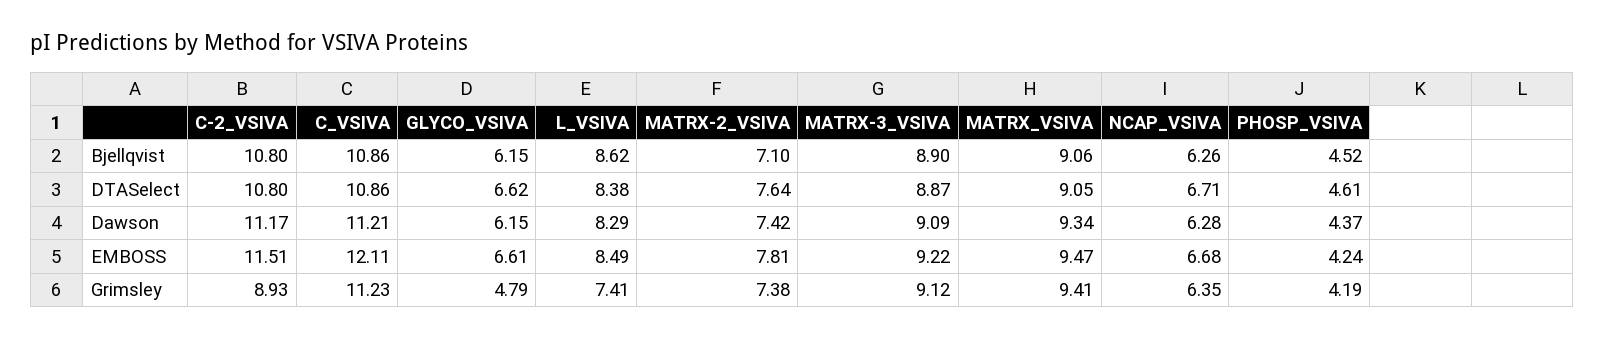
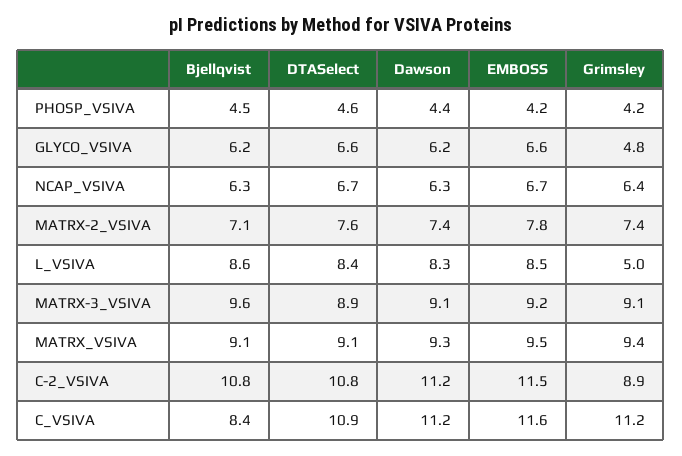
  {
    "C-2_VSIVA": {
      "Bjellqvist": 10.8,
      "DTASelect": 10.8,
      "Dawson": 11.17,
      "EMBOSS": 11.51,
      "Grimsley": 8.93
    },
    "C_VSIVA": {
-     "Bjellqvist": 10.86,
+     "Bjellqvist": 8.4,
      "DTASelect": 10.86,
      "Dawson": 11.21,
-     "EMBOSS": 12.11,
+     "EMBOSS": 11.6,
      "Grimsley": 11.23
    },
    "GLYCO_VSIVA": {
      "Bjellqvist": 6.15,
      "DTASelect": 6.62,
      "Dawson": 6.15,
      "EMBOSS": 6.61,
      "Grimsley": 4.79
    },
    "L_VSIVA": {
      "Bjellqvist": 8.62,
      "DTASelect": 8.38,
      "Dawson": 8.29,
      "EMBOSS": 8.49,
-     "Grimsley": 7.41
+     "Grimsley": 5
    },
    "MATRX-2_VSIVA": {
      "Bjellqvist": 7.1,
      "DTASelect": 7.64,
      "Dawson": 7.42,
      "EMBOSS": 7.81,
      "Grimsley": 7.38
    },
    "MATRX-3_VSIVA": {
-     "Bjellqvist": 8.9,
+     "Bjellqvist": 9.6,
      "DTASelect": 8.87,
      "Dawson": 9.09,
      "EMBOSS": 9.22,
      "Grimsley": 9.12
    },
    "MATRX_VSIVA": {
      "Bjellqvist": 9.06,
      "DTASelect": 9.05,
      "Dawson": 9.34,
      "EMBOSS": 9.47,
      "Grimsley": 9.41
    },
    "NCAP_VSIVA": {
      "Bjellqvist": 6.26,
      "DTASelect": 6.71,
      "Dawson": 6.28,
      "EMBOSS": 6.68,
      "Grimsley": 6.35
    },
    "PHOSP_VSIVA": {
      "Bjellqvist": 4.52,
      "DTASelect": 4.61,
      "Dawson": 4.37,
      "EMBOSS": 4.24,
      "Grimsley": 4.19
    }
  }

